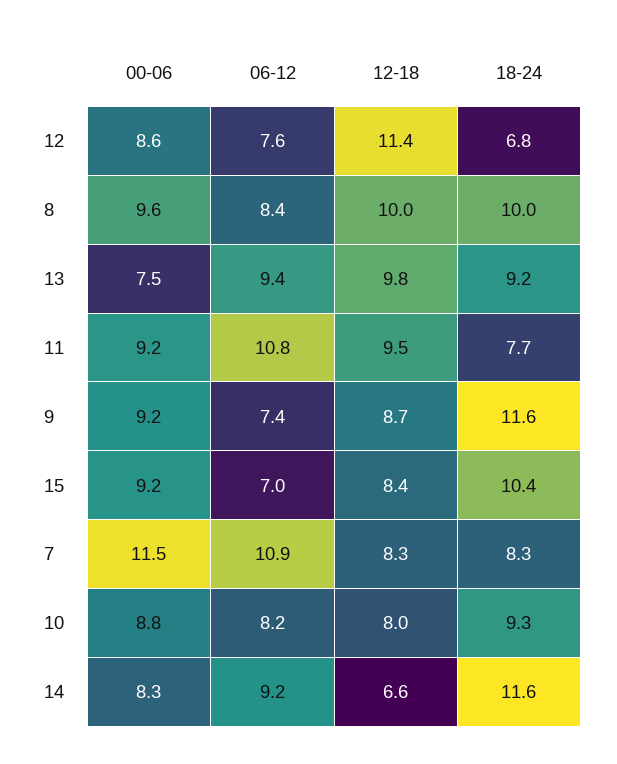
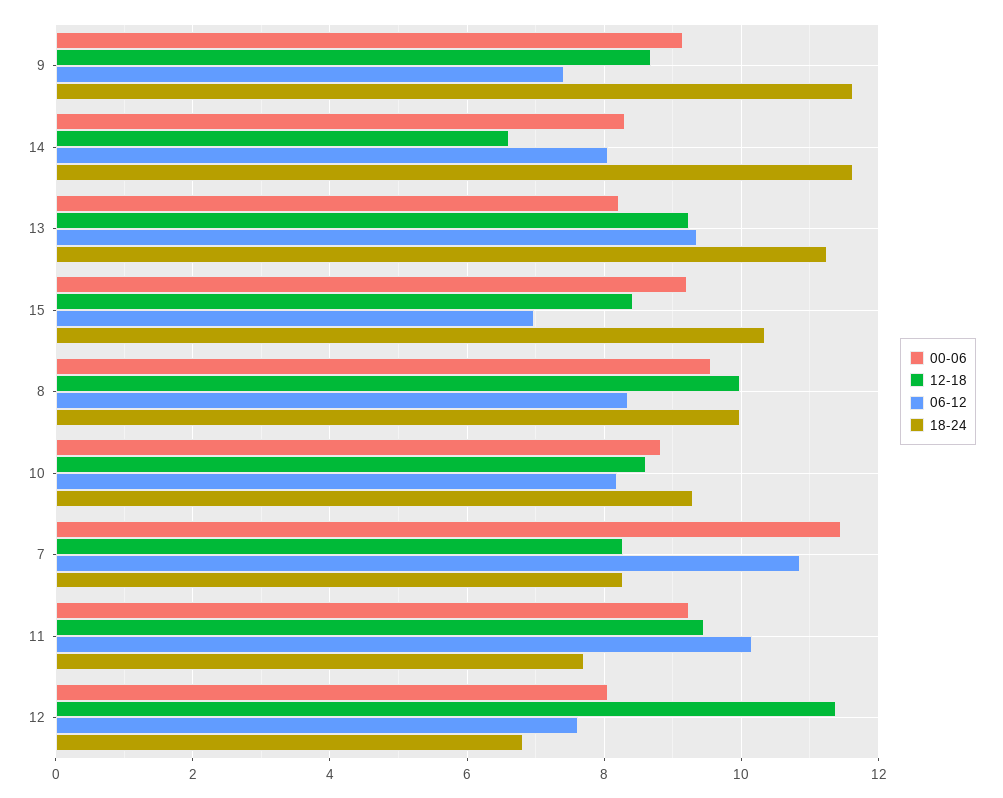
  {
    "00-06": {
-     "12": 8.6,
+     "12": 8,
      "8": 9.6,
-     "13": 7.5,
+     "13": 8.2,
      "11": 9.2,
      "9": 9.2,
      "15": 9.2,
      "7": 11.5,
      "10": 8.8,
      "14": 8.3
    },
    "06-12": {
      "12": 7.6,
      "8": 8.4,
      "13": 9.4,
-     "11": 10.8,
+     "11": 10.2,
      "9": 7.4,
      "15": 7,
      "7": 10.9,
      "10": 8.2,
-     "14": 9.2
+     "14": 8
    },
    "12-18": {
      "12": 11.4,
      "8": 10,
-     "13": 9.8,
+     "13": 9.2,
      "11": 9.5,
      "9": 8.7,
      "15": 8.4,
      "7": 8.3,
-     "10": 8,
+     "10": 8.6,
      "14": 6.6
    },
    "18-24": {
      "12": 6.8,
      "8": 10,
-     "13": 9.2,
+     "13": 11.2,
      "11": 7.7,
      "9": 11.6,
      "15": 10.4,
      "7": 8.3,
      "10": 9.3,
      "14": 11.6
    }
  }

